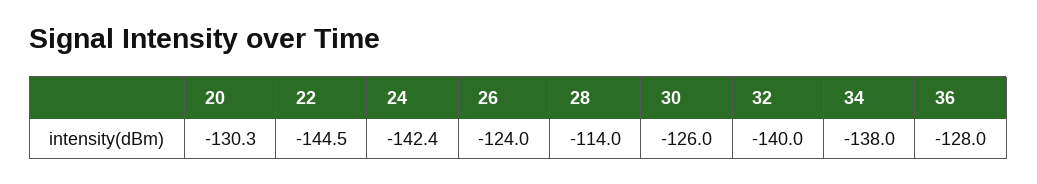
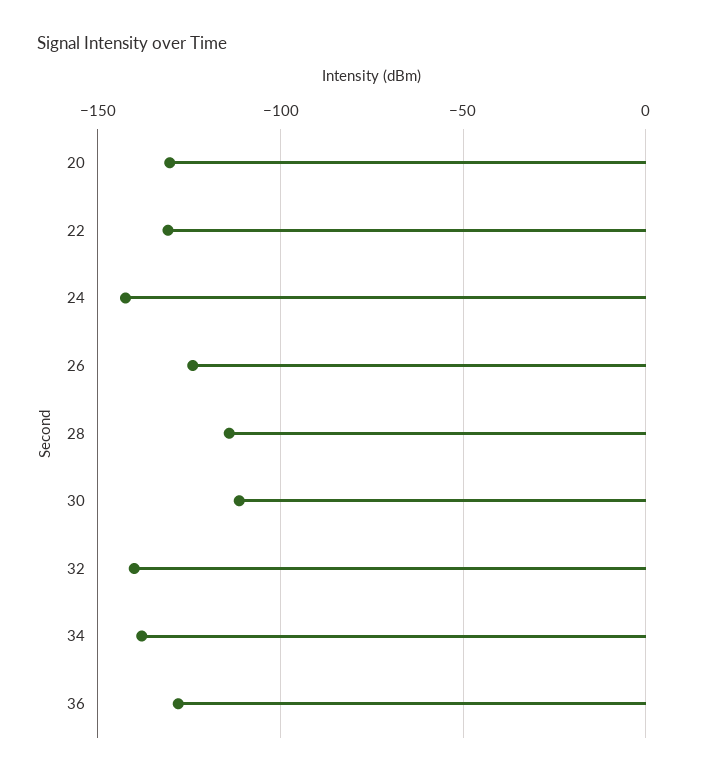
  {
    "20": -130.3,
-   "22": -144.5,
+   "22": -130,
    "24": -142.4,
    "26": -124,
    "28": -114,
-   "30": -126,
+   "30": -110,
    "32": -140,
    "34": -138,
    "36": -128
  }

